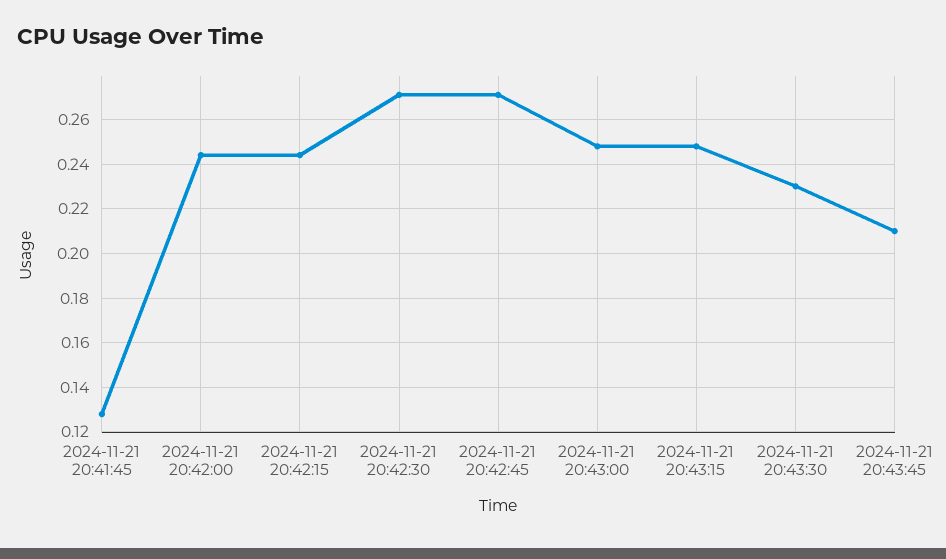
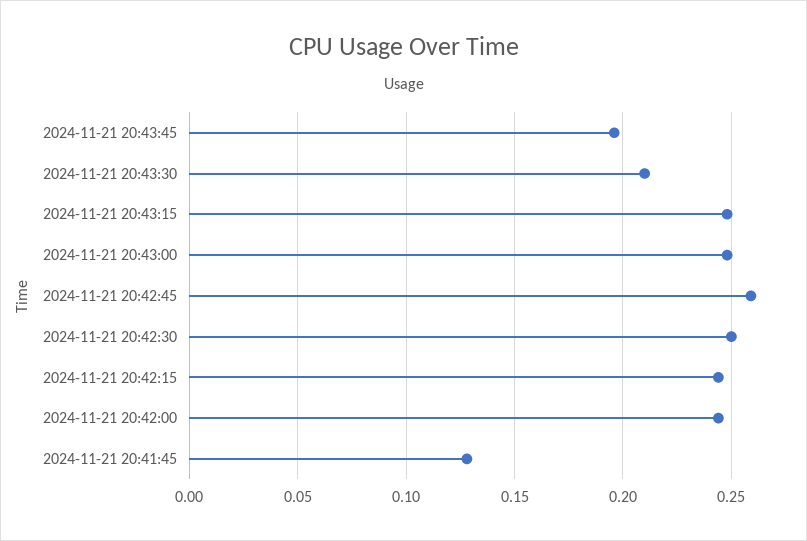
  {
    "2024-11-21 20:41:45": 0.13,
    "2024-11-21 20:42:00": 0.245,
    "2024-11-21 20:42:15": 0.245,
-   "2024-11-21 20:42:30": 0.27,
+   "2024-11-21 20:42:30": 0.25,
-   "2024-11-21 20:42:45": 0.27,
+   "2024-11-21 20:42:45": 0.26,
    "2024-11-21 20:43:00": 0.25,
    "2024-11-21 20:43:15": 0.25,
-   "2024-11-21 20:43:30": 0.23,
+   "2024-11-21 20:43:30": 0.21,
-   "2024-11-21 20:43:45": 0.21
+   "2024-11-21 20:43:45": 0.195
  }

